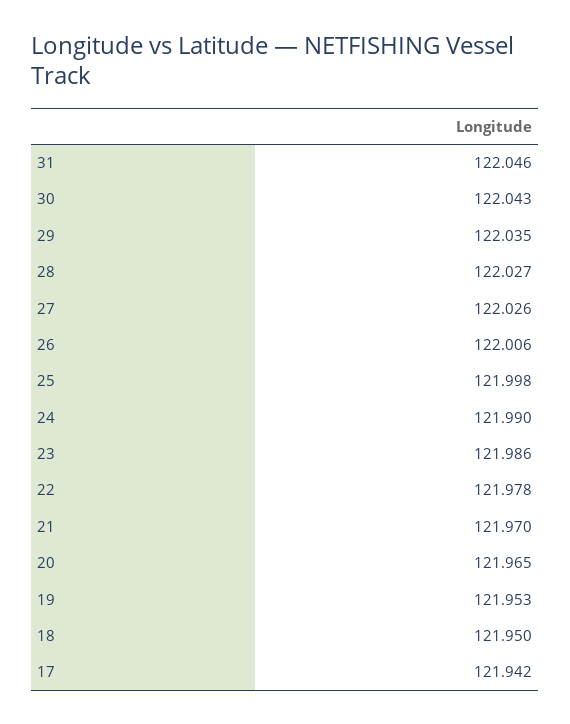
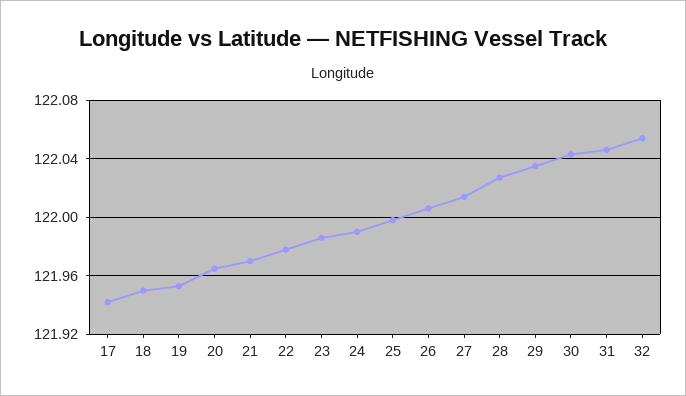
  {
    "31": 122.046,
    "30": 122.043,
    "29": 122.035,
    "28": 122.027,
-   "27": 122.026,
+   "27": 122.015,
    "26": 122.006,
    "25": 121.998,
    "24": 121.99,
    "23": 121.986,
    "22": 121.978,
    "21": 121.97,
    "20": 121.965,
    "19": 121.953,
    "18": 121.95,
-   "17": 121.942
+   "17": 121.942,
+   "32": 122.055
  }

